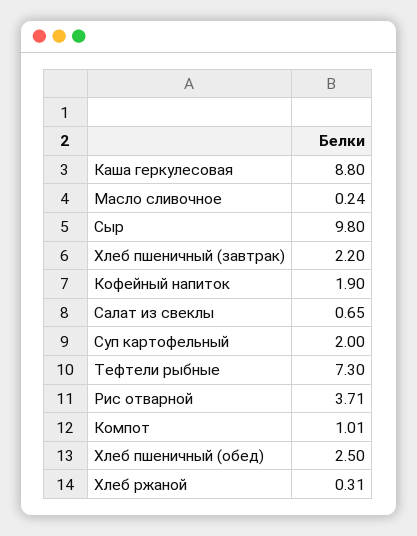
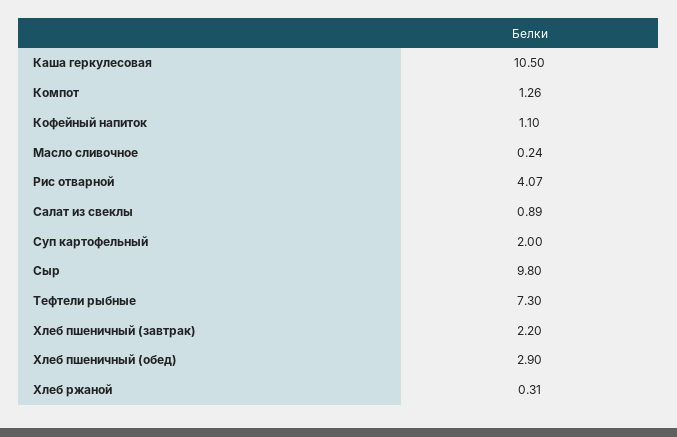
  {
-   "Каша геркулесовая": 8.8,
+   "Каша геркулесовая": 10.5,
    "Масло сливочное": 0.24,
    "Сыр": 9.8,
    "Хлеб пшеничный (завтрак)": 2.2,
-   "Кофейный напиток": 1.9,
+   "Кофейный напиток": 1.1,
-   "Салат из свеклы": 0.65,
+   "Салат из свеклы": 0.89,
    "Суп картофельный": 2,
    "Тефтели рыбные": 7.3,
-   "Рис отварной": 3.71,
+   "Рис отварной": 4.07,
-   "Компот": 1.01,
+   "Компот": 1.26,
-   "Хлеб пшеничный (обед)": 2.5,
+   "Хлеб пшеничный (обед)": 2.9,
    "Хлеб ржаной": 0.31
  }

